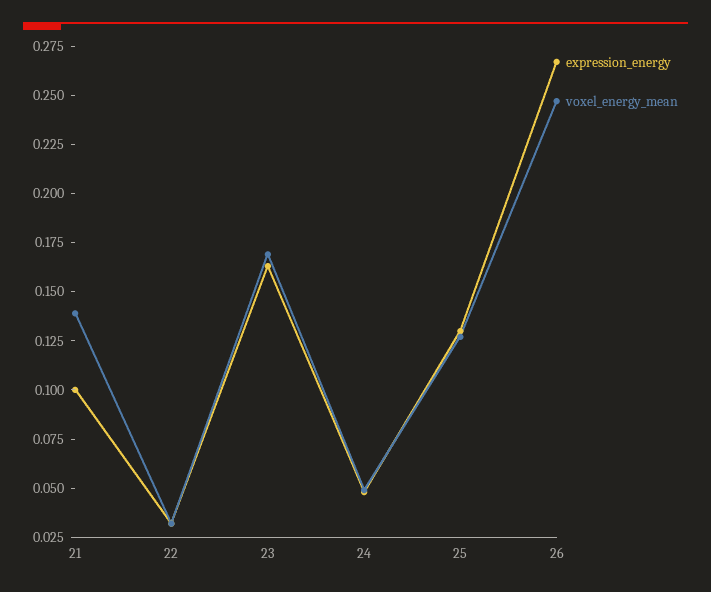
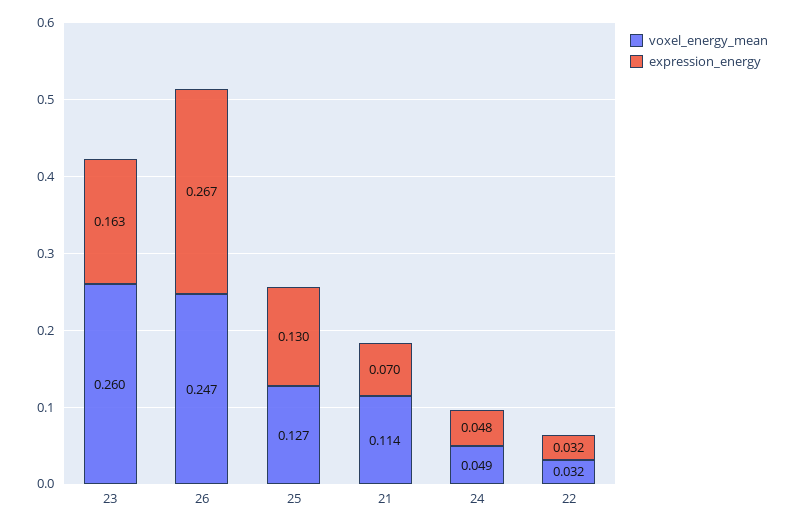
  {
    "expression_energy": {
-     "21": 0.1,
+     "21": 0.07,
      "22": 0.032,
      "23": 0.163,
      "24": 0.048,
      "25": 0.13,
      "26": 0.267
    },
    "voxel_energy_mean": {
-     "21": 0.14,
+     "21": 0.114,
      "22": 0.032,
-     "23": 0.17,
+     "23": 0.26,
      "24": 0.049,
      "25": 0.127,
      "26": 0.247
    }
  }

